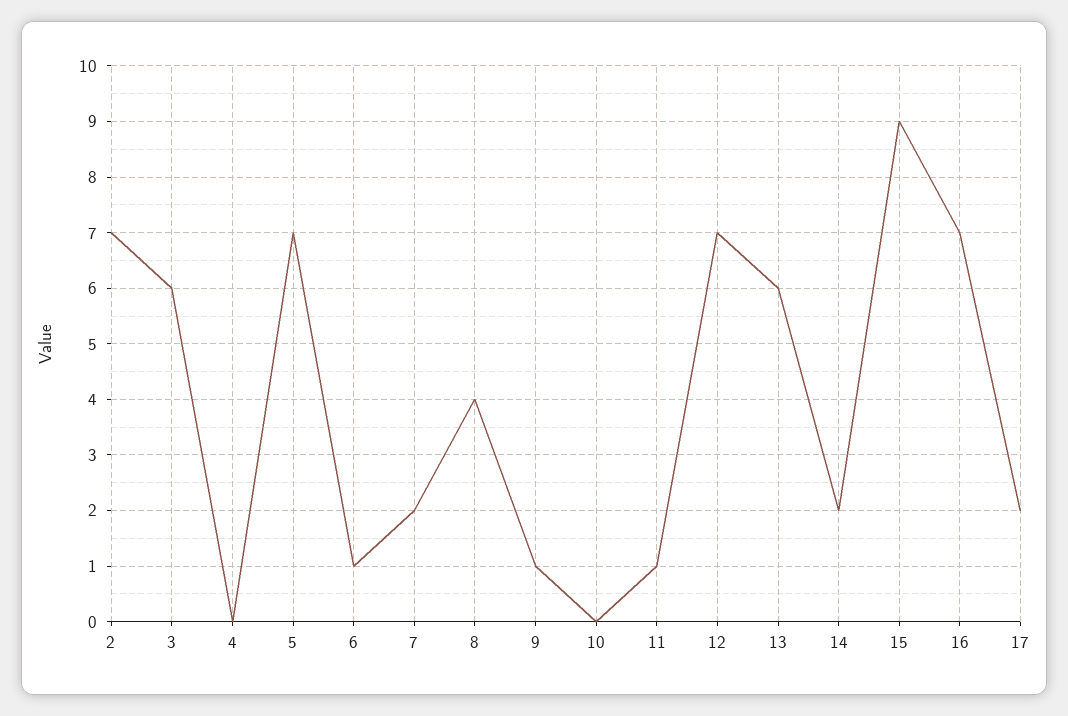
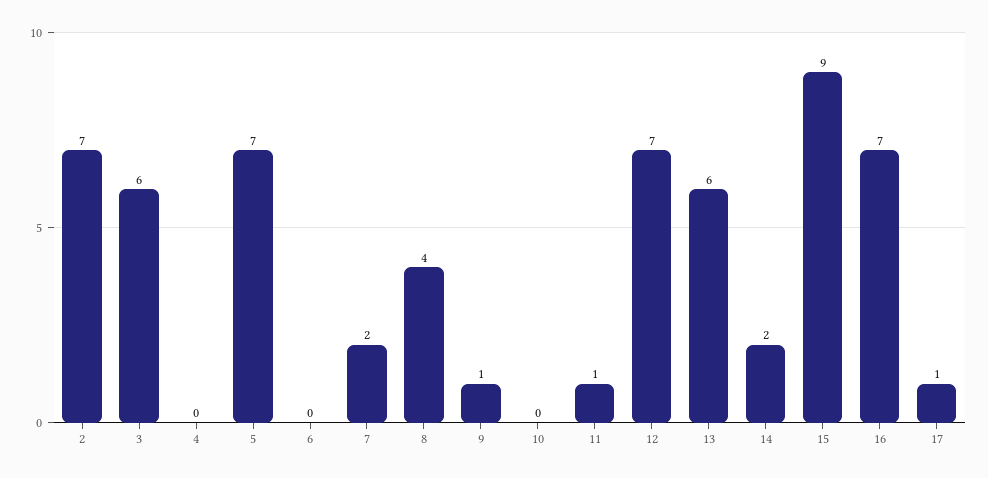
  {
    "2": 7,
    "3": 6,
    "4": 0,
    "5": 7,
-   "6": 1,
+   "6": 0,
    "7": 2,
    "8": 4,
    "9": 1,
    "10": 0,
    "11": 1,
    "12": 7,
    "13": 6,
    "14": 2,
    "15": 9,
    "16": 7,
-   "17": 2
+   "17": 1
  }

